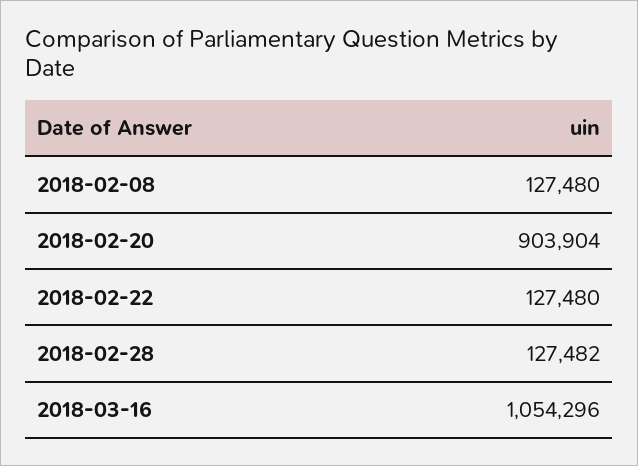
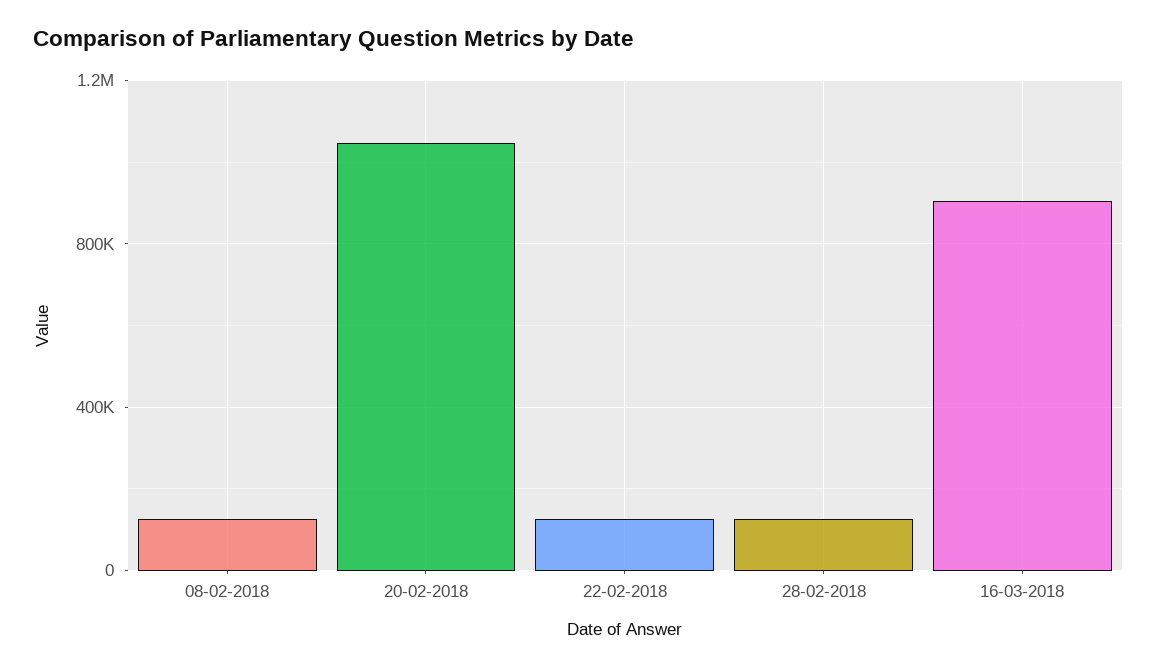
  {
    "2018-02-08": 127480,
-   "2018-02-20": 903904,
+   "2018-02-20": 1050000,
    "2018-02-22": 127480,
    "2018-02-28": 127482,
-   "2018-03-16": 1054296
+   "2018-03-16": 900000
  }

